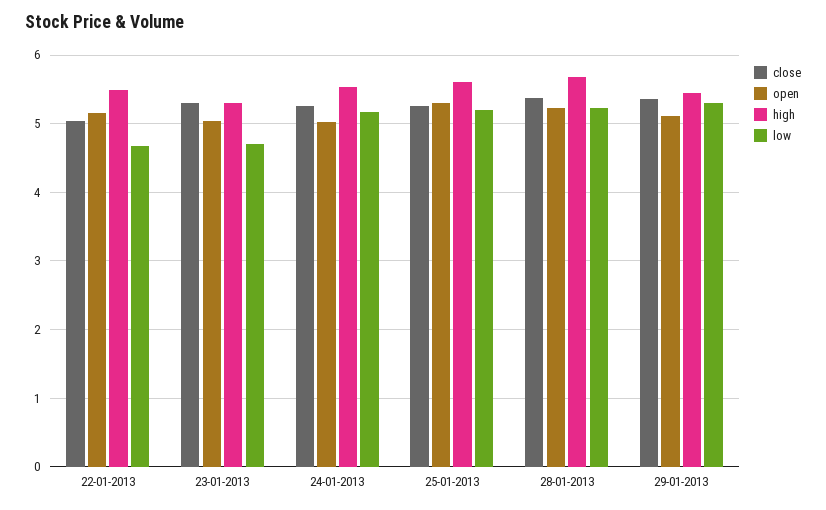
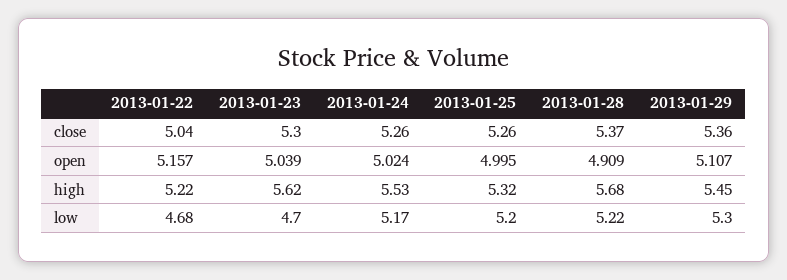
  {
    "close": {
      "22-01-2013": 5.04,
      "23-01-2013": 5.3,
      "24-01-2013": 5.26,
      "25-01-2013": 5.26,
      "28-01-2013": 5.37,
      "29-01-2013": 5.36
    },
    "open": {
      "22-01-2013": 5.157,
      "23-01-2013": 5.039,
      "24-01-2013": 5.024,
-     "25-01-2013": 5.3,
+     "25-01-2013": 4.995,
-     "28-01-2013": 5.2,
+     "28-01-2013": 4.909,
      "29-01-2013": 5.107
    },
    "high": {
-     "22-01-2013": 5.5,
+     "22-01-2013": 5.22,
-     "23-01-2013": 5.3,
+     "23-01-2013": 5.62,
      "24-01-2013": 5.53,
-     "25-01-2013": 5.6,
+     "25-01-2013": 5.32,
      "28-01-2013": 5.68,
      "29-01-2013": 5.45
    },
    "low": {
      "22-01-2013": 4.68,
      "23-01-2013": 4.7,
      "24-01-2013": 5.17,
      "25-01-2013": 5.2,
      "28-01-2013": 5.22,
      "29-01-2013": 5.3
    }
  }

